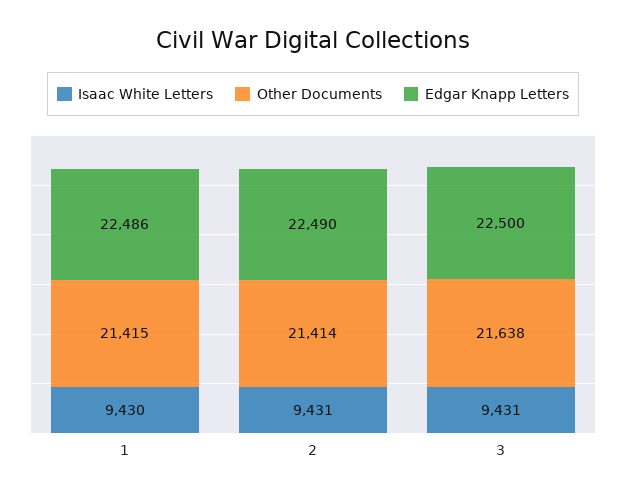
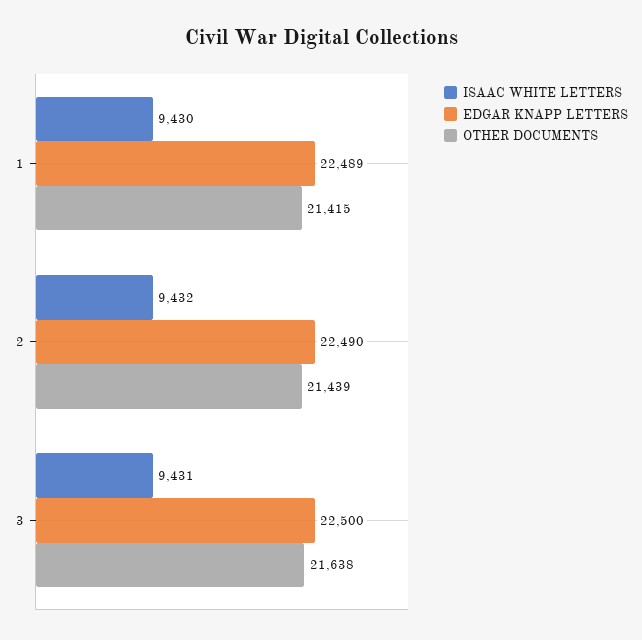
  {
    "Isaac White Letters": {
      "1": 9430,
-     "2": 9431,
+     "2": 9432,
      "3": 9431
    },
    "Other Documents": {
      "1": 21415,
-     "2": 21414,
+     "2": 21439,
      "3": 21638
    },
    "Edgar Knapp Letters": {
-     "1": 22486,
+     "1": 22489,
      "2": 22490,
      "3": 22500
    }
  }

